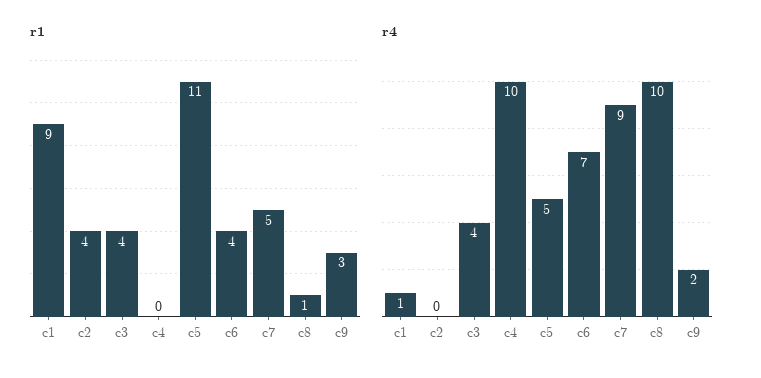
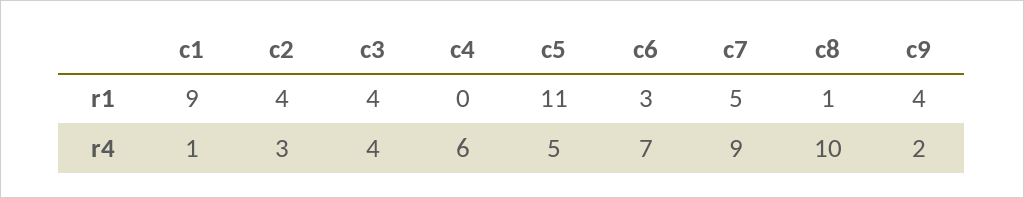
  {
    "r1": {
      "c1": 9,
      "c2": 4,
      "c3": 4,
      "c4": 0,
      "c5": 11,
-     "c6": 4,
+     "c6": 3,
      "c7": 5,
      "c8": 1,
-     "c9": 3
+     "c9": 4
    },
    "r4": {
      "c1": 1,
-     "c2": 0,
+     "c2": 3,
      "c3": 4,
-     "c4": 10,
+     "c4": 6,
      "c5": 5,
      "c6": 7,
      "c7": 9,
      "c8": 10,
      "c9": 2
    }
  }

